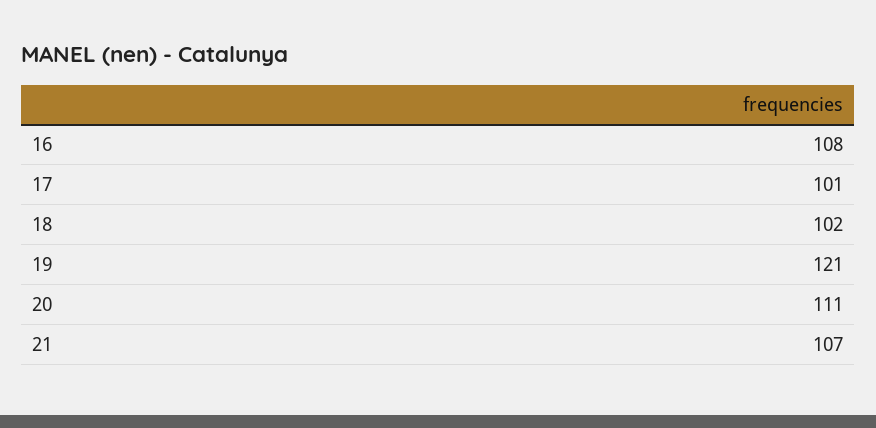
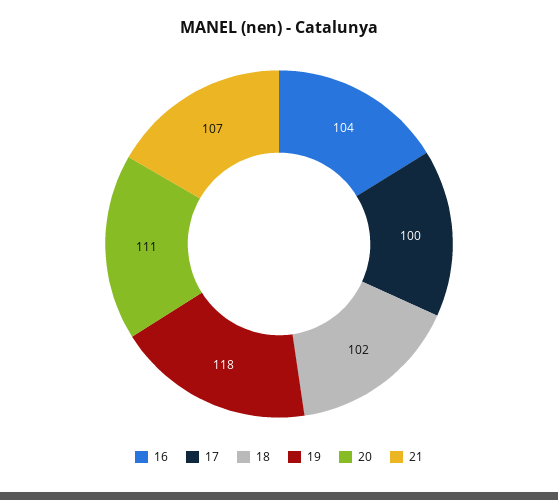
  {
-   "16": 108,
+   "16": 104,
-   "17": 101,
+   "17": 100,
    "18": 102,
-   "19": 121,
+   "19": 118,
    "20": 111,
    "21": 107
  }

